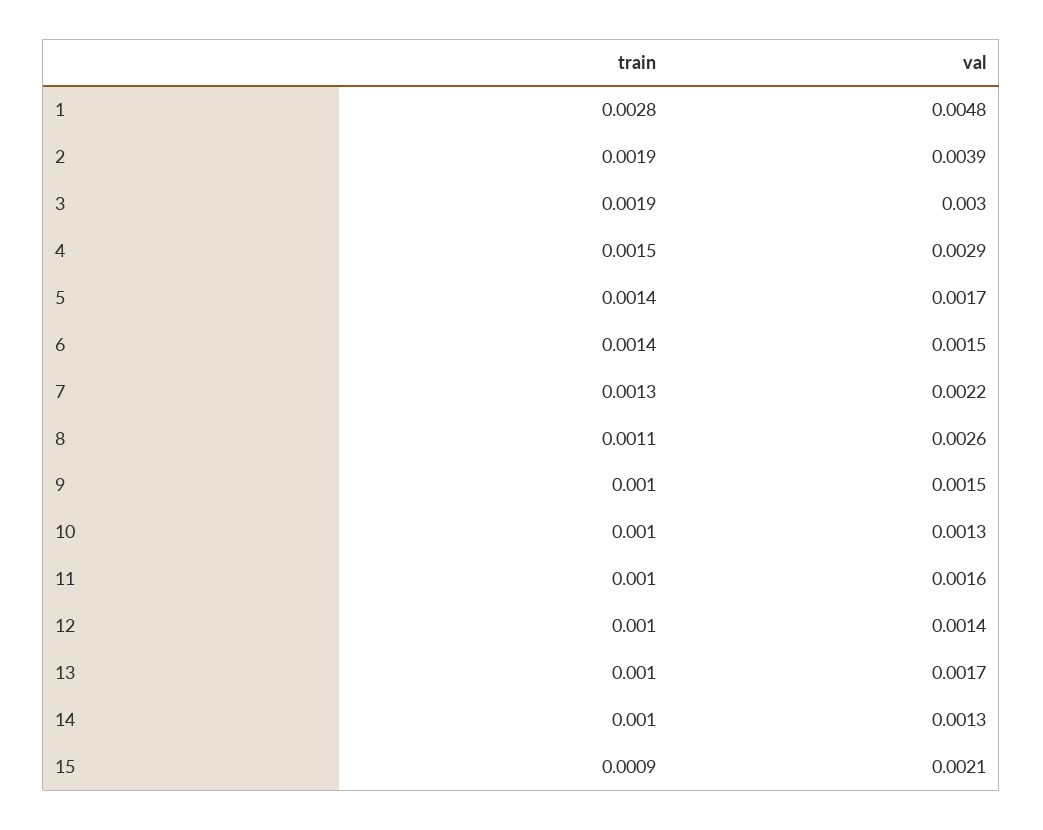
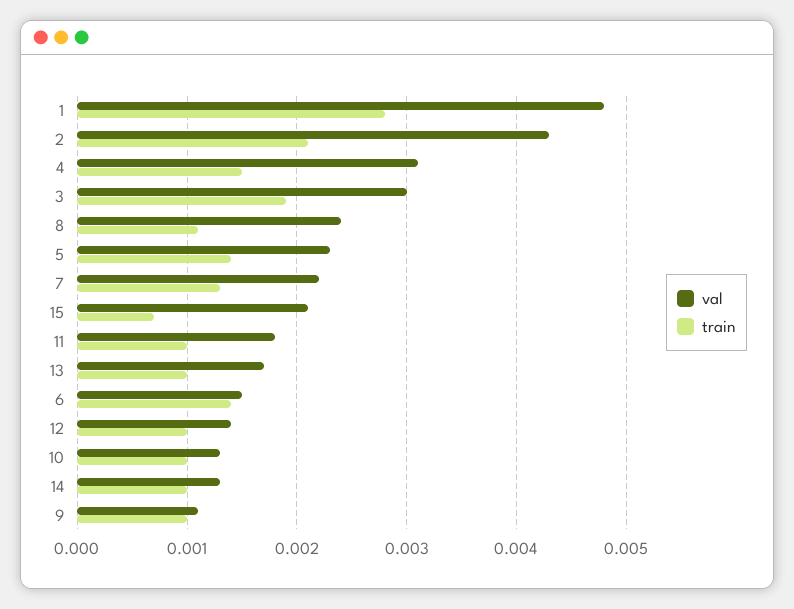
  {
    "train": {
      "1": 0.0028,
-     "2": 0.0019,
+     "2": 0.0021,
      "3": 0.0019,
      "4": 0.0015,
      "5": 0.0014,
      "6": 0.0014,
      "7": 0.0013,
      "8": 0.0011,
      "9": 0.001,
      "10": 0.001,
      "11": 0.001,
      "12": 0.001,
      "13": 0.001,
      "14": 0.001,
-     "15": 0.0009
+     "15": 0.0007
    },
    "val": {
      "1": 0.0048,
-     "2": 0.0039,
+     "2": 0.0043,
      "3": 0.003,
-     "4": 0.0029,
+     "4": 0.0031,
-     "5": 0.0017,
+     "5": 0.0023,
      "6": 0.0015,
      "7": 0.0022,
-     "8": 0.0026,
+     "8": 0.0024,
-     "9": 0.0015,
+     "9": 0.0011,
      "10": 0.0013,
-     "11": 0.0016,
+     "11": 0.0018,
      "12": 0.0014,
      "13": 0.0017,
      "14": 0.0013,
      "15": 0.0021
    }
  }

